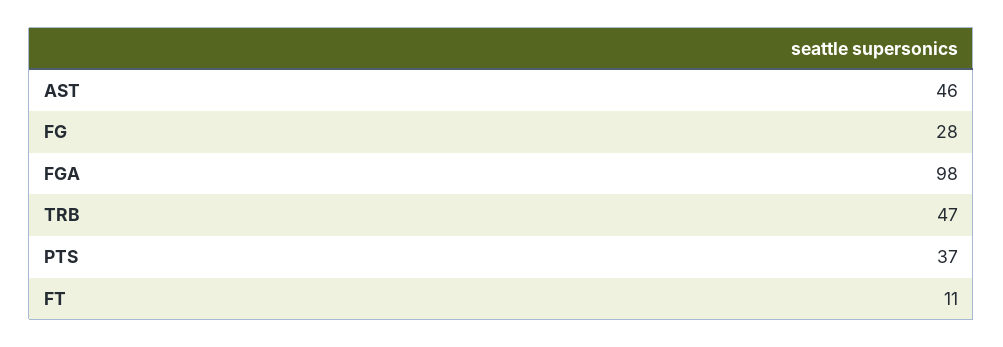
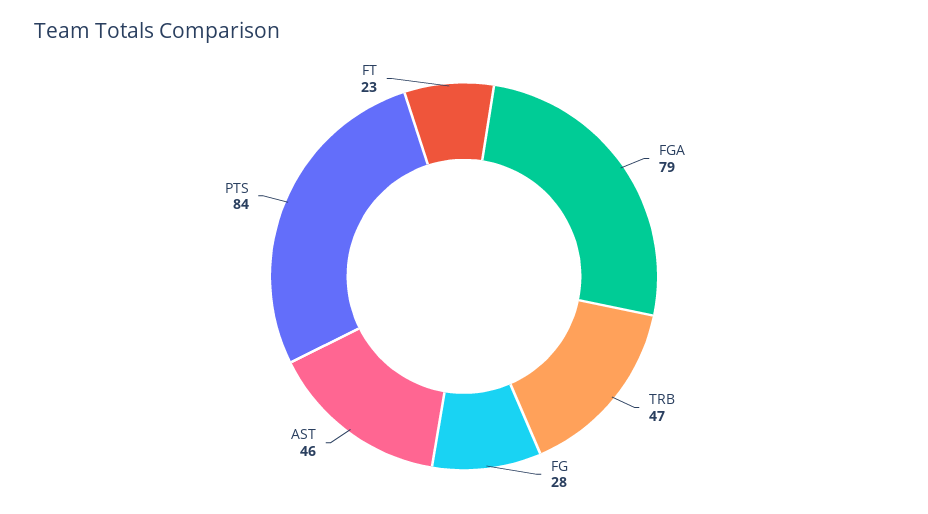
  {
    "AST": 46,
    "FG": 28,
-   "FGA": 98,
+   "FGA": 79,
    "TRB": 47,
-   "PTS": 37,
+   "PTS": 84,
-   "FT": 11
+   "FT": 23
  }

